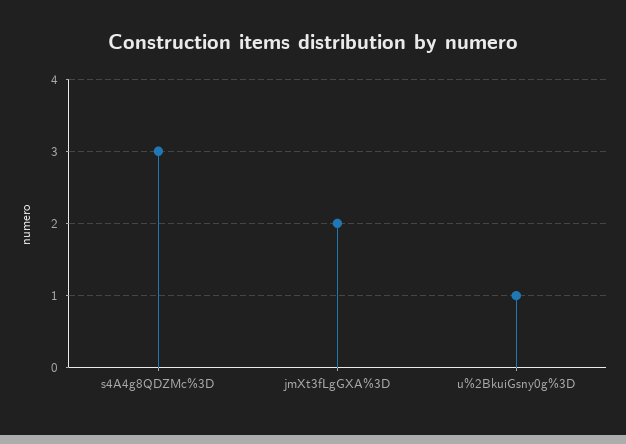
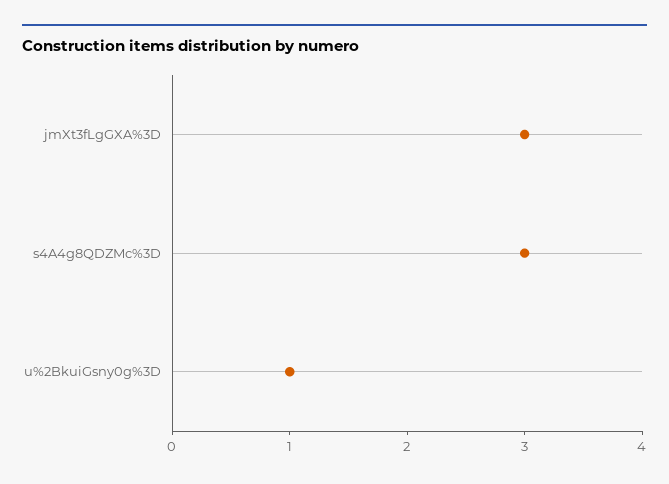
  {
    "s4A4g8QDZMc%3D": 3,
-   "jmXt3fLgGXA%3D": 2,
+   "jmXt3fLgGXA%3D": 3,
    "u%2BkuiGsny0g%3D": 1
  }

